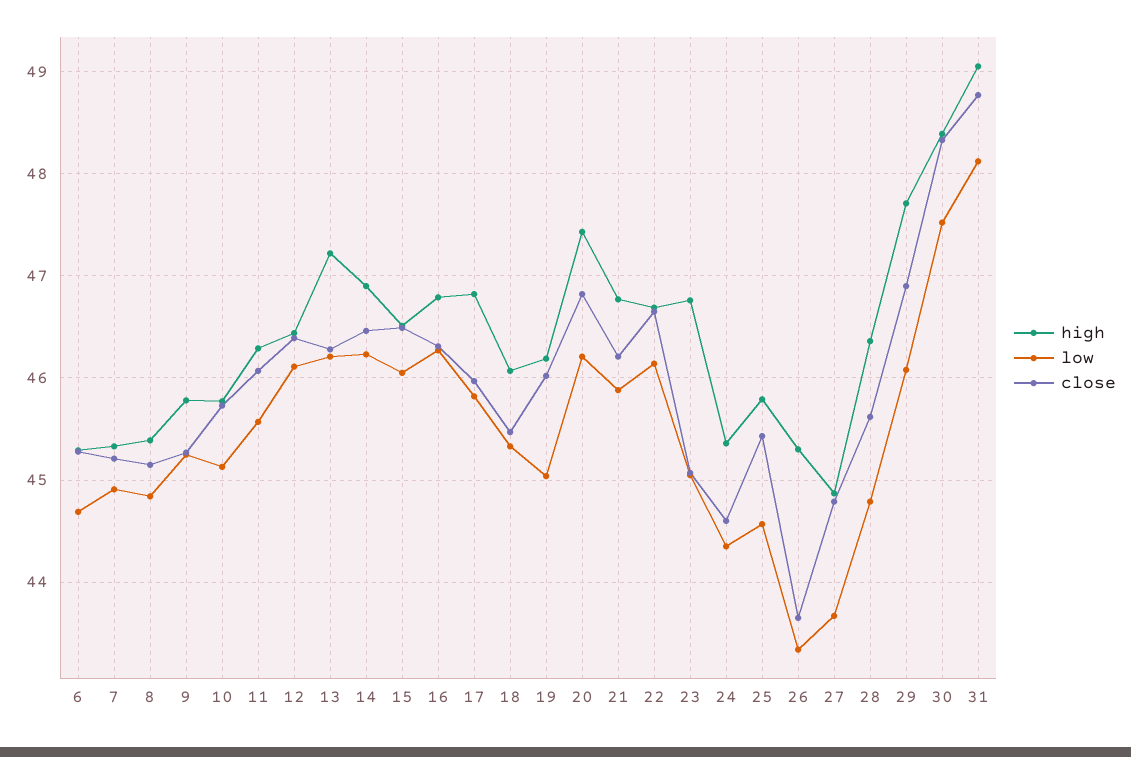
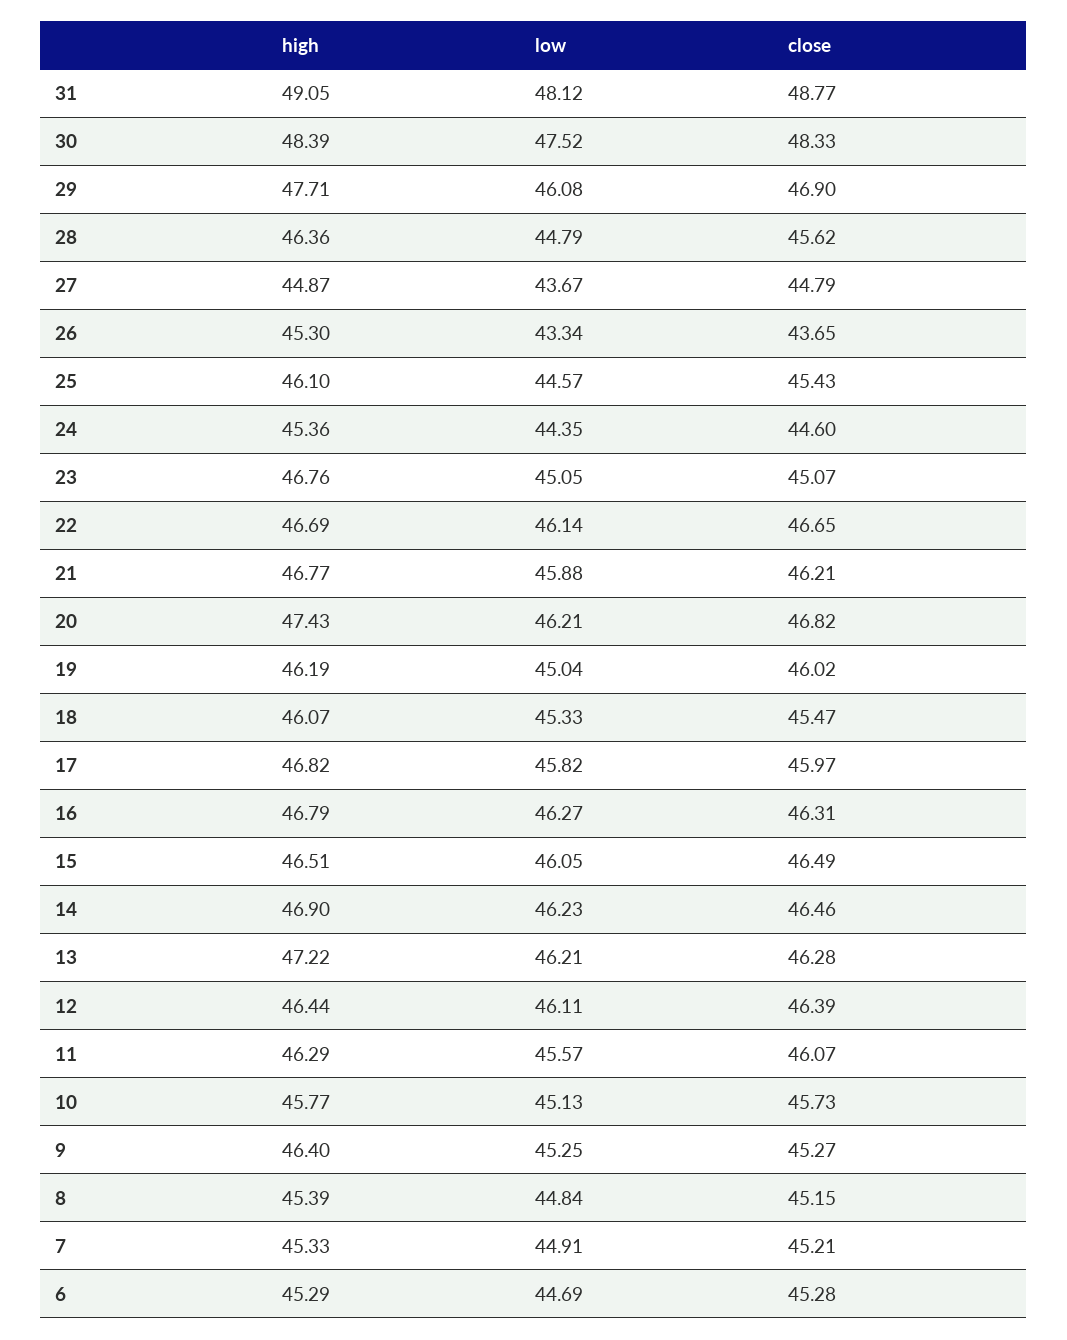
  {
    "high": {
      "6": 45.29,
      "7": 45.33,
      "8": 45.39,
-     "9": 45.8,
+     "9": 46.4,
      "10": 45.77,
      "11": 46.29,
      "12": 46.44,
      "13": 47.22,
      "14": 46.9,
      "15": 46.51,
      "16": 46.79,
      "17": 46.82,
      "18": 46.07,
      "19": 46.19,
      "20": 47.43,
      "21": 46.77,
      "22": 46.69,
      "23": 46.76,
      "24": 45.36,
-     "25": 45.8,
+     "25": 46.1,
      "26": 45.3,
      "27": 44.87,
      "28": 46.36,
      "29": 47.71,
      "30": 48.39,
      "31": 49.05
    },
    "low": {
      "6": 44.69,
      "7": 44.91,
      "8": 44.84,
      "9": 45.25,
      "10": 45.13,
      "11": 45.57,
      "12": 46.11,
      "13": 46.21,
      "14": 46.23,
      "15": 46.05,
      "16": 46.27,
      "17": 45.82,
      "18": 45.33,
      "19": 45.04,
      "20": 46.21,
      "21": 45.88,
      "22": 46.14,
      "23": 45.05,
      "24": 44.35,
      "25": 44.57,
      "26": 43.34,
      "27": 43.67,
      "28": 44.79,
      "29": 46.08,
      "30": 47.52,
      "31": 48.12
    },
    "close": {
      "6": 45.28,
      "7": 45.21,
      "8": 45.15,
      "9": 45.27,
      "10": 45.73,
      "11": 46.07,
      "12": 46.39,
      "13": 46.28,
      "14": 46.46,
      "15": 46.49,
      "16": 46.31,
      "17": 45.97,
      "18": 45.47,
      "19": 46.02,
      "20": 46.82,
      "21": 46.21,
      "22": 46.65,
      "23": 45.07,
      "24": 44.6,
      "25": 45.43,
      "26": 43.65,
      "27": 44.79,
      "28": 45.62,
      "29": 46.9,
      "30": 48.33,
      "31": 48.77
    }
  }

